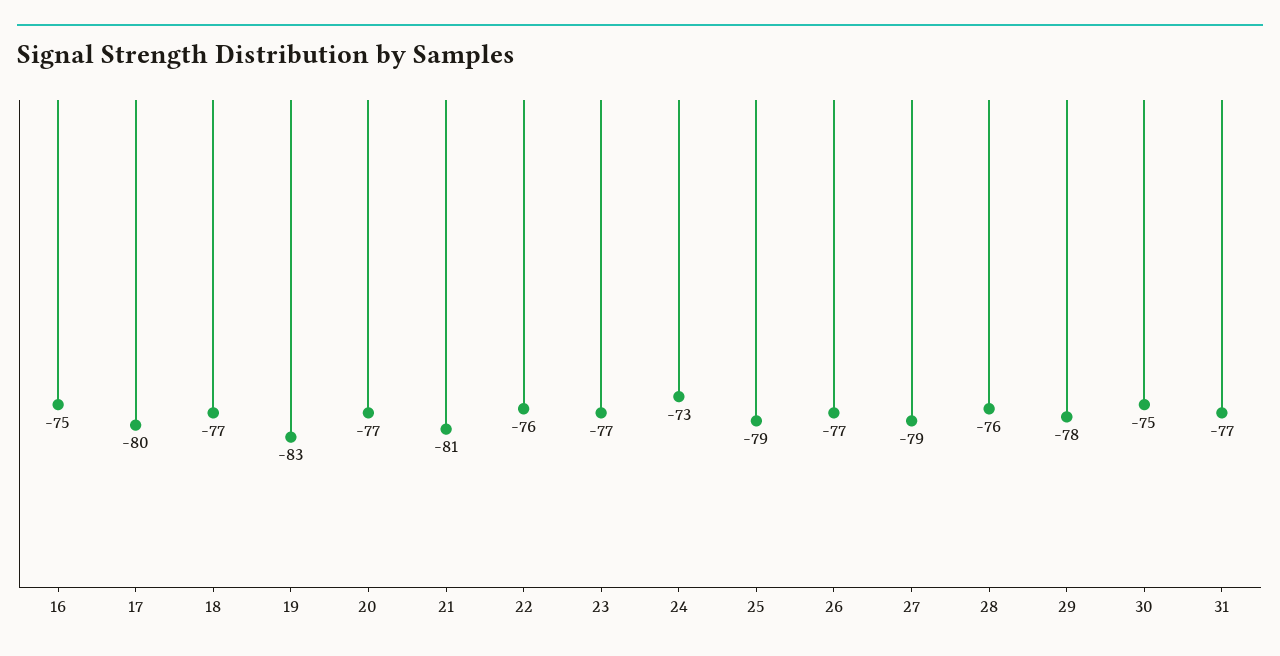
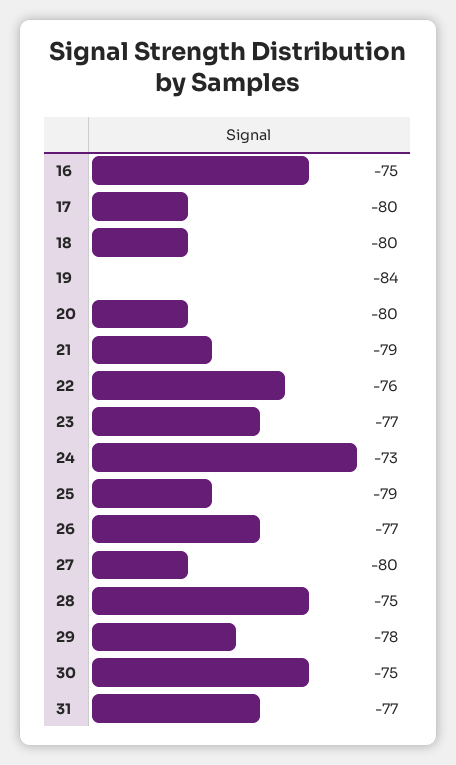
  {
    "16": -75,
    "17": -80,
-   "18": -77,
+   "18": -80,
-   "19": -83,
+   "19": -84,
-   "20": -77,
+   "20": -80,
-   "21": -81,
+   "21": -79,
    "22": -76,
    "23": -77,
    "24": -73,
    "25": -79,
    "26": -77,
-   "27": -79,
+   "27": -80,
-   "28": -76,
+   "28": -75,
    "29": -78,
    "30": -75,
    "31": -77
  }

